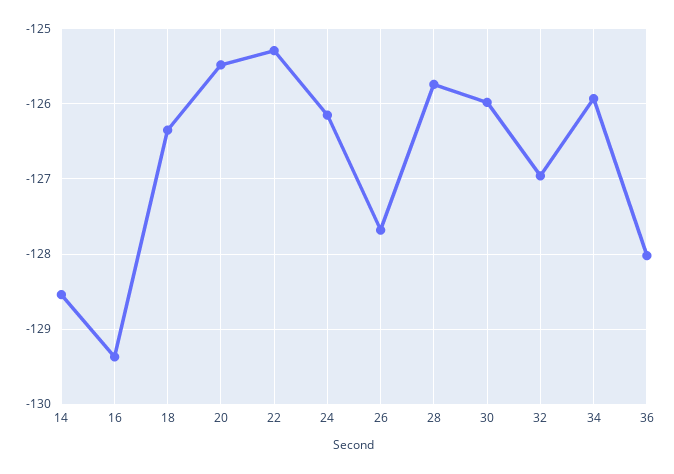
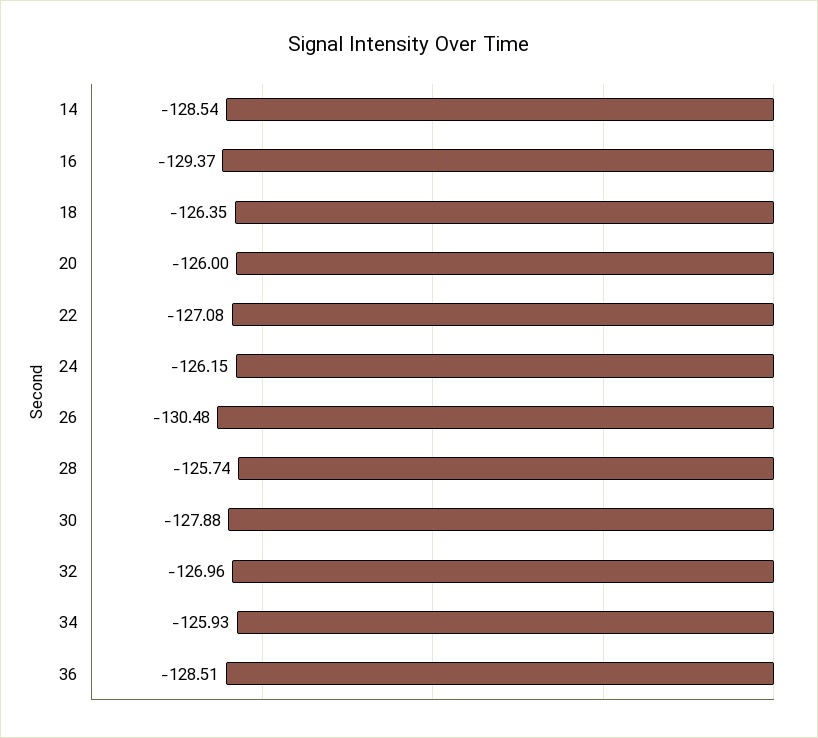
  {
    "14": -128.54,
    "16": -129.37,
    "18": -126.35,
-   "20": -125.5,
+   "20": -126,
-   "22": -125.3,
+   "22": -127.08,
    "24": -126.15,
-   "26": -127.7,
+   "26": -130.48,
    "28": -125.74,
-   "30": -126,
+   "30": -127.88,
    "32": -126.96,
    "34": -125.93,
-   "36": -128
+   "36": -128.51
  }

